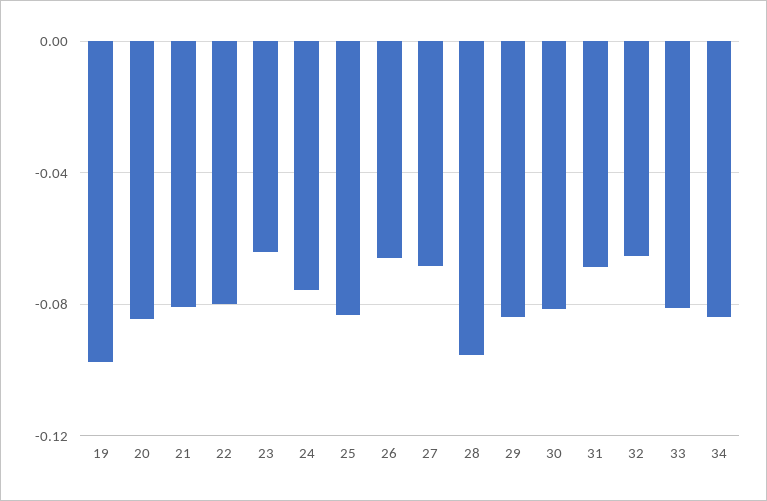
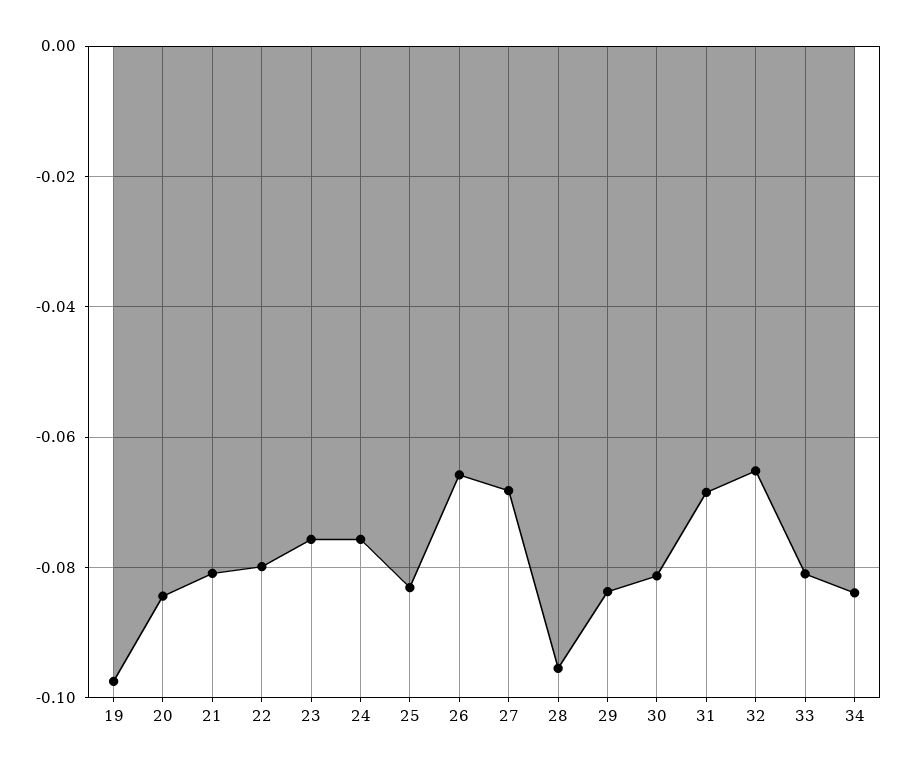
  {
    "19": -0.098,
    "20": -0.084,
    "21": -0.08,
    "22": -0.08,
-   "23": -0.065,
+   "23": -0.076,
    "24": -0.076,
    "25": -0.084,
    "26": -0.066,
    "27": -0.068,
    "28": -0.096,
    "29": -0.084,
    "30": -0.082,
    "31": -0.068,
    "32": -0.066,
    "33": -0.082,
    "34": -0.084
  }

